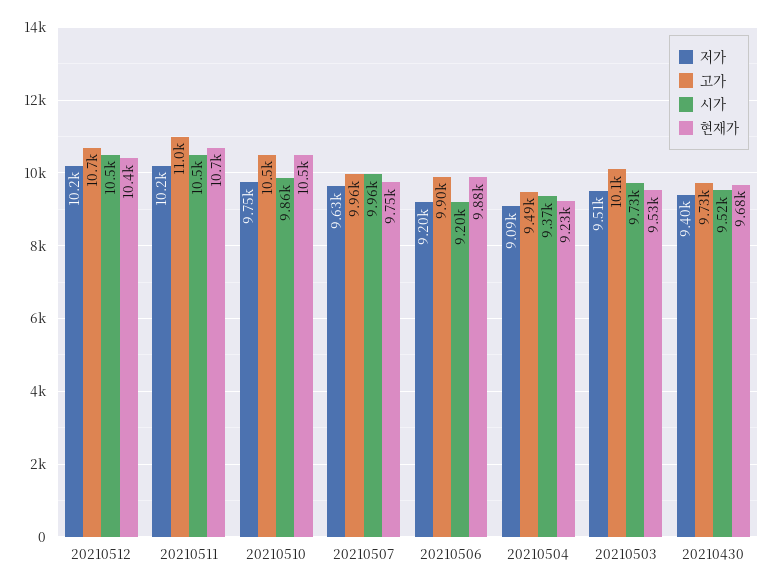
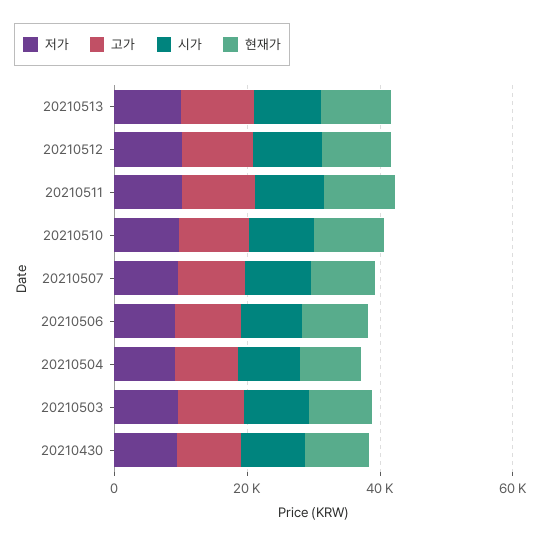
  {
    "저가": {
      "20210512": 10200,
      "20210511": 10200,
      "20210510": 9750,
      "20210507": 9630,
      "20210506": 9200,
      "20210504": 9090,
      "20210503": 9510,
-     "20210430": 9400
+     "20210430": 9400,
+     "20210513": 10000
    },
    "고가": {
      "20210512": 10700,
      "20210511": 11000,
      "20210510": 10500,
      "20210507": 9960,
      "20210506": 9900,
      "20210504": 9490,
      "20210503": 10100,
-     "20210430": 9730
+     "20210430": 9730,
+     "20210513": 10000
    },
    "시가": {
      "20210512": 10500,
      "20210511": 10500,
      "20210510": 9860,
      "20210507": 9960,
      "20210506": 9200,
      "20210504": 9370,
      "20210503": 9730,
-     "20210430": 9520
+     "20210430": 9520,
+     "20210513": 10000
    },
    "현재가": {
      "20210512": 10400,
      "20210511": 10700,
      "20210510": 10500,
      "20210507": 9750,
      "20210506": 9880,
      "20210504": 9230,
      "20210503": 9530,
-     "20210430": 9680
+     "20210430": 9680,
+     "20210513": 10000
    }
  }

